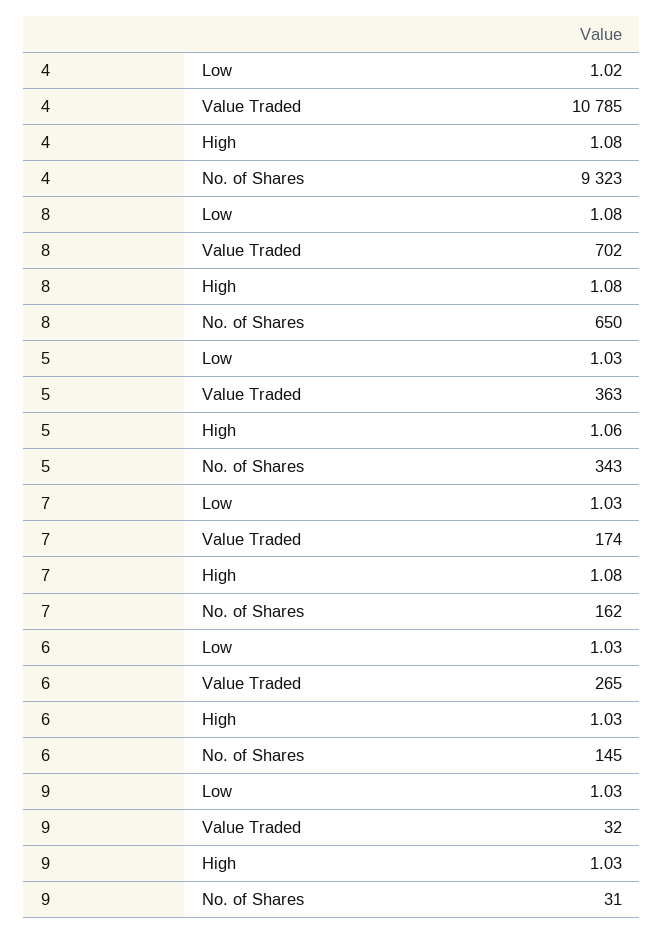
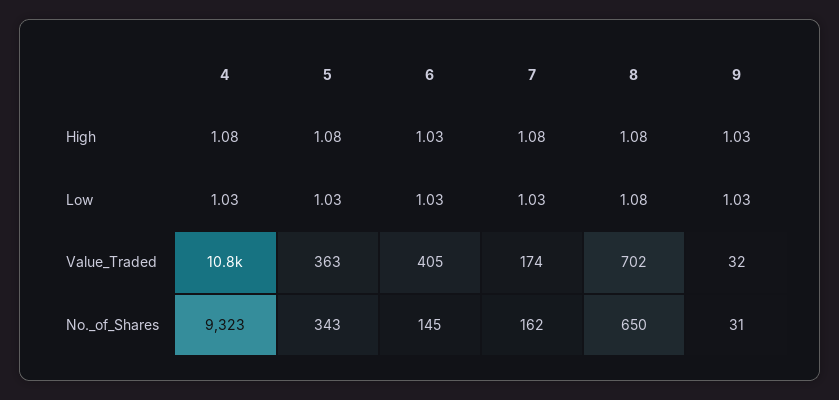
  {
    "4": {
-     "Low": 1.02,
+     "Low": 1.03,
      "Value Traded": 10785,
      "High": 1.08,
      "No. of Shares": 9323
    },
    "8": {
      "Low": 1.08,
      "Value Traded": 702,
      "High": 1.08,
      "No. of Shares": 650
    },
    "5": {
      "Low": 1.03,
      "Value Traded": 363,
-     "High": 1.06,
+     "High": 1.08,
      "No. of Shares": 343
    },
    "7": {
      "Low": 1.03,
      "Value Traded": 174,
      "High": 1.08,
      "No. of Shares": 162
    },
    "6": {
      "Low": 1.03,
-     "Value Traded": 265,
+     "Value Traded": 405,
      "High": 1.03,
      "No. of Shares": 145
    },
    "9": {
      "Low": 1.03,
      "Value Traded": 32,
      "High": 1.03,
      "No. of Shares": 31
    }
  }

